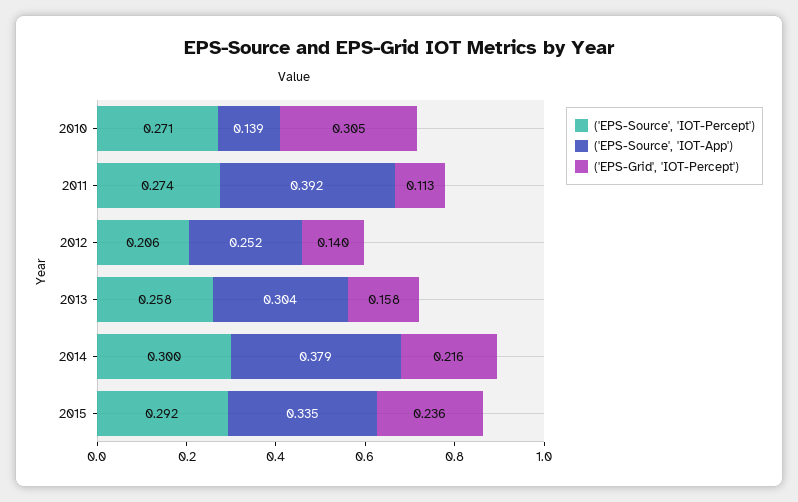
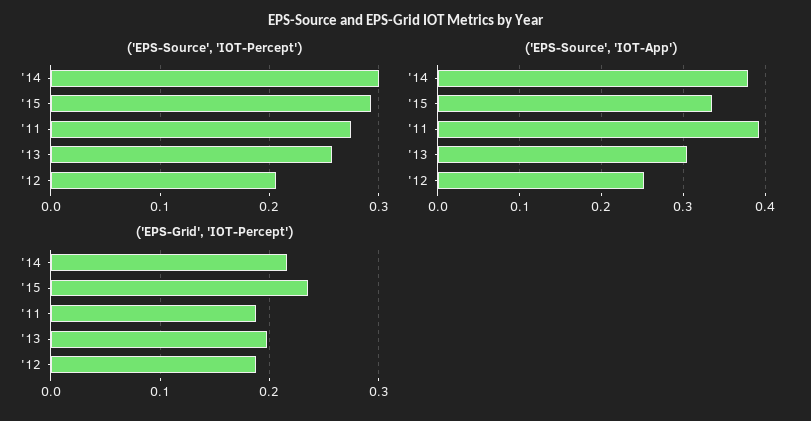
  {
    "('EPS-Source', 'IOT-Percept')": {
-     "2010": 0.271,
      "2011": 0.274,
      "2012": 0.206,
      "2013": 0.258,
      "2014": 0.3,
      "2015": 0.292
    },
    "('EPS-Source', 'IOT-App')": {
-     "2010": 0.139,
      "2011": 0.392,
      "2012": 0.252,
      "2013": 0.304,
      "2014": 0.379,
      "2015": 0.335
    },
    "('EPS-Grid', 'IOT-Percept')": {
-     "2010": 0.305,
-     "2011": 0.113,
+     "2011": 0.19,
-     "2012": 0.14,
+     "2012": 0.19,
-     "2013": 0.158,
+     "2013": 0.2,
      "2014": 0.216,
      "2015": 0.236
    }
  }

